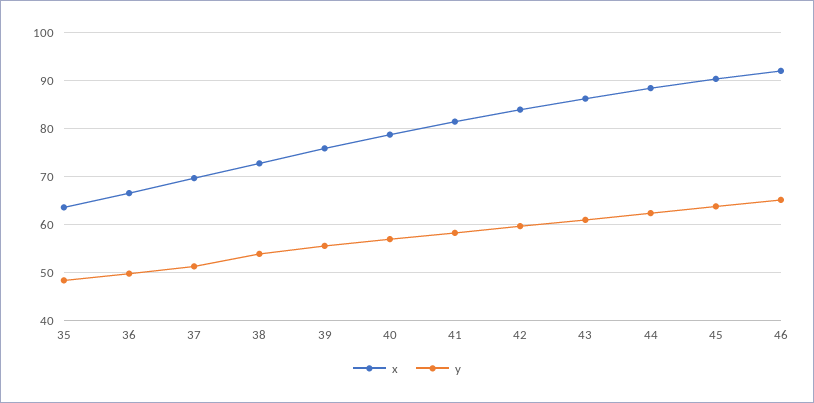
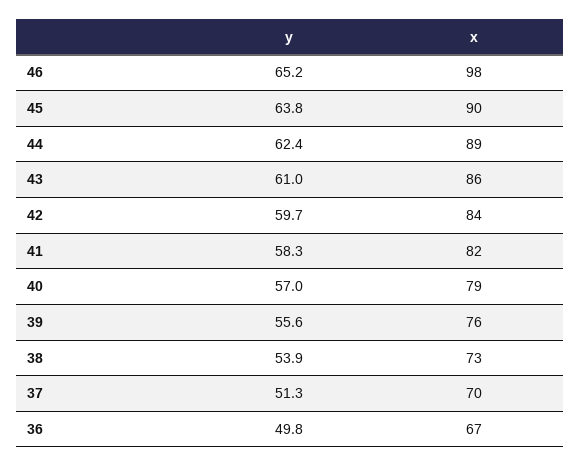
  {
    "x": {
-     "35": 64,
      "36": 67,
      "37": 70,
      "38": 73,
      "39": 76,
      "40": 79,
      "41": 82,
      "42": 84,
      "43": 86,
      "44": 89,
      "45": 90,
-     "46": 92
+     "46": 98
    },
    "y": {
-     "35": 48,
      "36": 49.8,
      "37": 51.3,
      "38": 53.9,
      "39": 55.6,
      "40": 57,
      "41": 58.3,
      "42": 59.7,
      "43": 61,
      "44": 62.4,
      "45": 63.8,
      "46": 65.2
    }
  }

